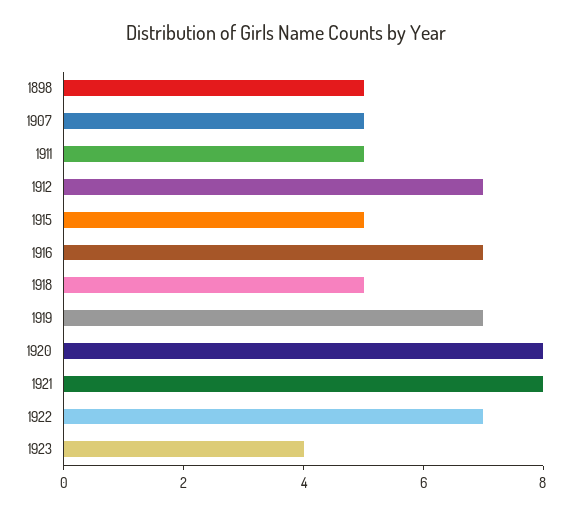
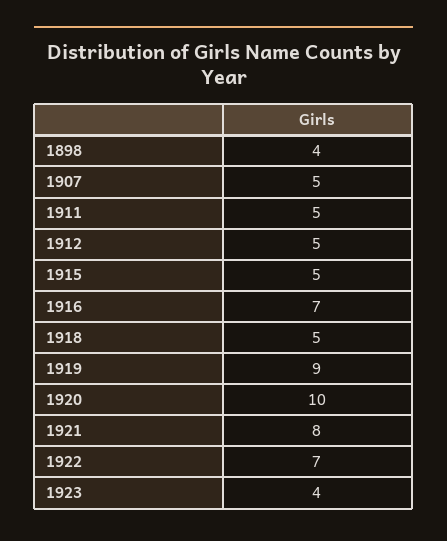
  {
-   "1898": 5,
+   "1898": 4,
    "1907": 5,
    "1911": 5,
-   "1912": 7,
+   "1912": 5,
    "1915": 5,
    "1916": 7,
    "1918": 5,
-   "1919": 7,
+   "1919": 9,
-   "1920": 8,
+   "1920": 10,
    "1921": 8,
    "1922": 7,
    "1923": 4
  }

